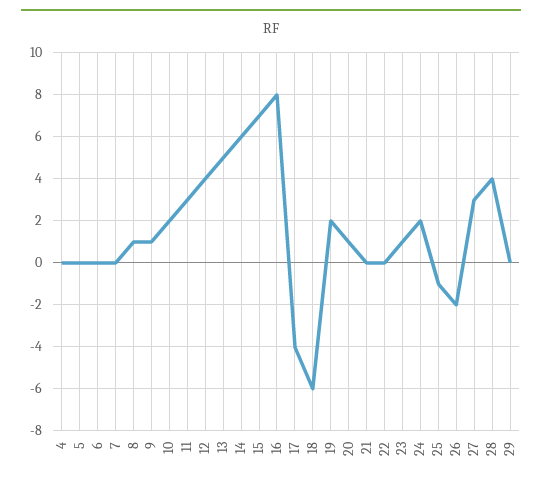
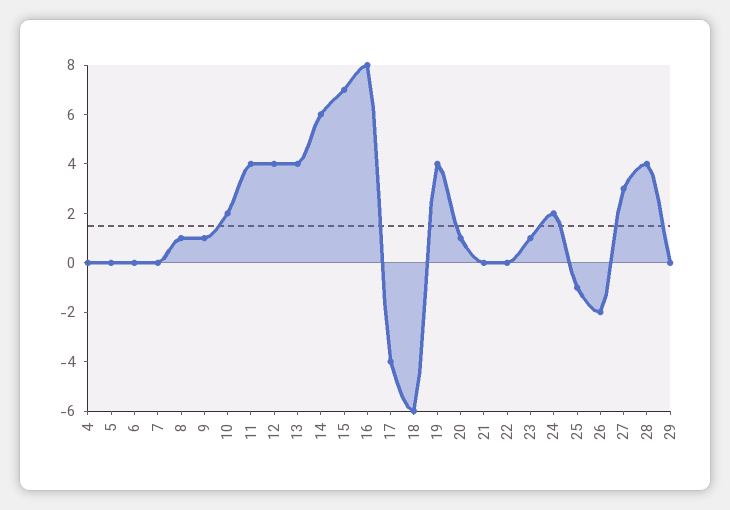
  {
    "4": 0,
    "5": 0,
    "6": 0,
    "7": 0,
    "8": 1,
    "9": 1,
    "10": 2,
-   "11": 3,
+   "11": 4,
    "12": 4,
-   "13": 5,
+   "13": 4,
    "14": 6,
    "15": 7,
    "16": 8,
    "17": -4,
    "18": -6,
-   "19": 2,
+   "19": 4,
    "20": 1,
    "21": 0,
    "22": 0,
    "23": 1,
    "24": 2,
    "25": -1,
    "26": -2,
    "27": 3,
    "28": 4,
    "29": 0
  }

